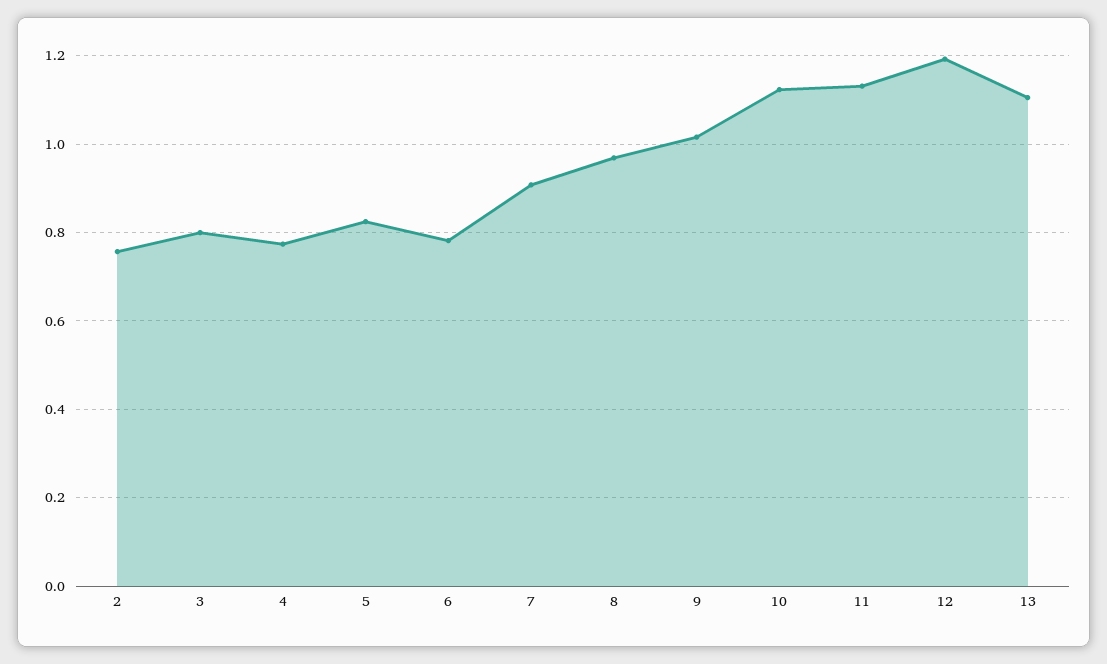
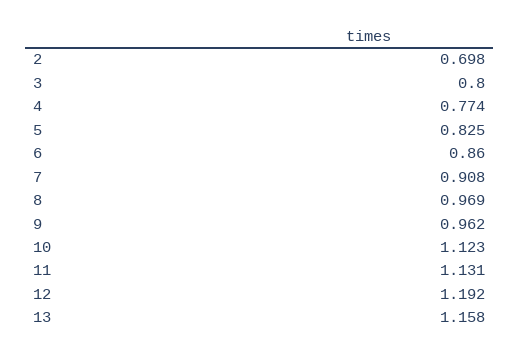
  {
-   "2": 0.76,
+   "2": 0.698,
    "3": 0.8,
    "4": 0.774,
    "5": 0.825,
-   "6": 0.78,
+   "6": 0.86,
    "7": 0.908,
    "8": 0.969,
-   "9": 1.02,
+   "9": 0.962,
    "10": 1.123,
    "11": 1.131,
    "12": 1.192,
-   "13": 1.1
+   "13": 1.158
  }

